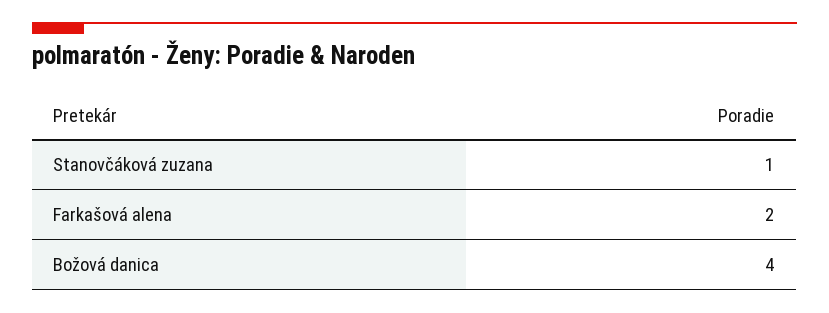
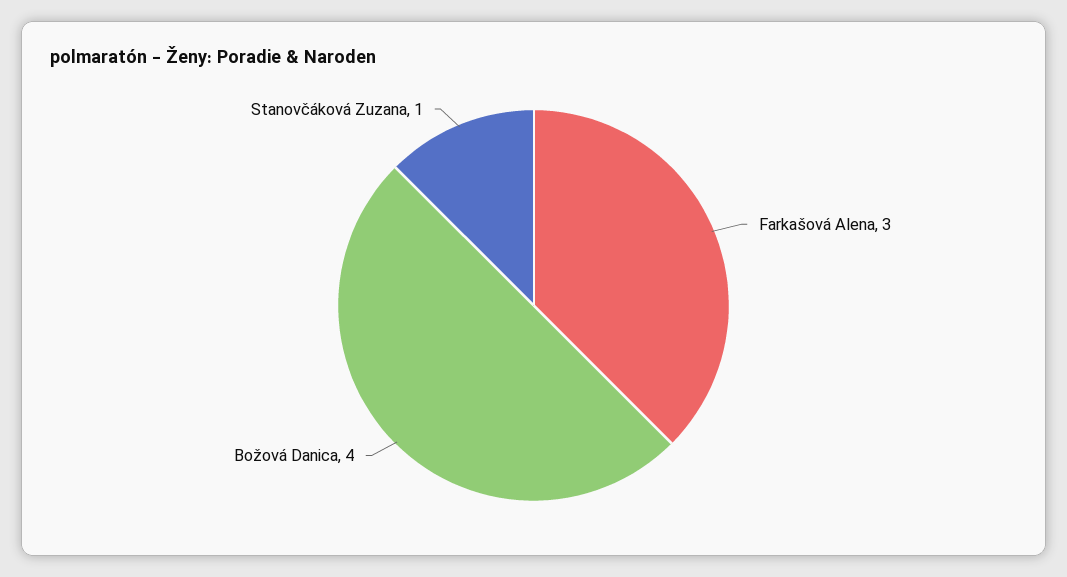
  {
    "Stanovčáková zuzana": 1,
-   "Farkašová alena": 2,
+   "Farkašová alena": 3,
    "Božová danica": 4
  }

